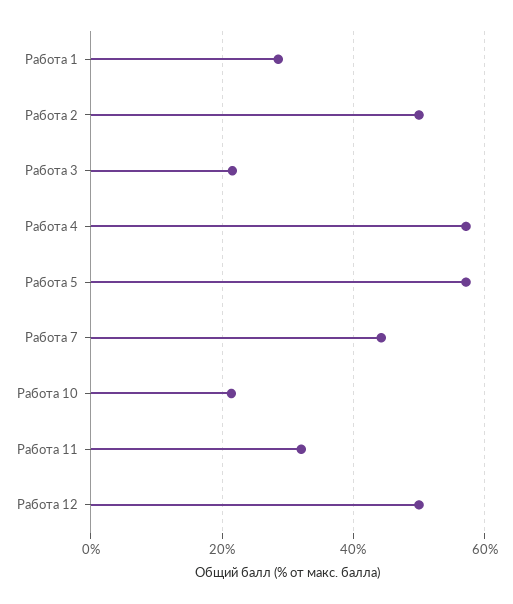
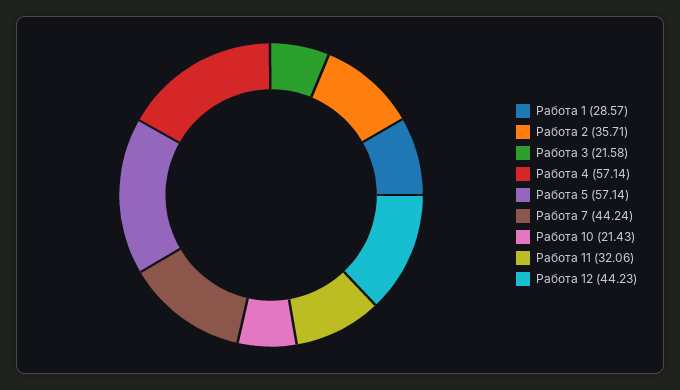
  {
    "Работа 1": 28.57,
-   "Работа 2": 50,
+   "Работа 2": 35.71,
    "Работа 3": 21.58,
    "Работа 4": 57.14,
    "Работа 5": 57.14,
    "Работа 7": 44.24,
    "Работа 10": 21.43,
    "Работа 11": 32.06,
-   "Работа 12": 50
+   "Работа 12": 44.23
  }

